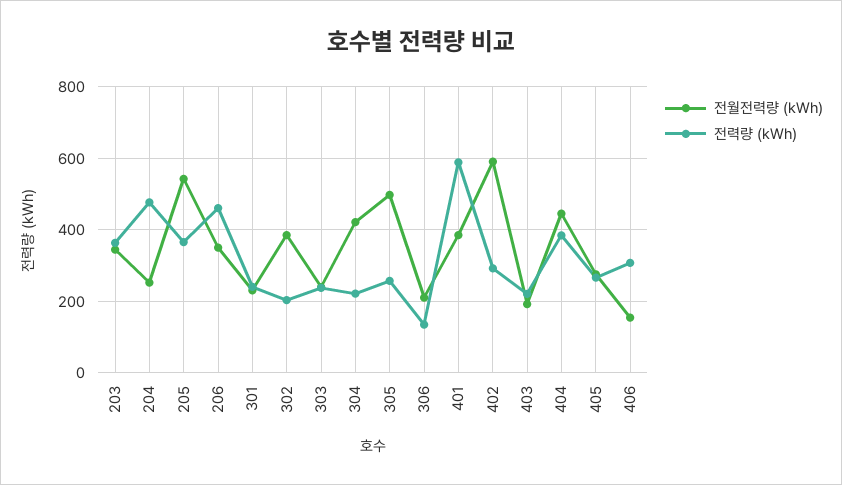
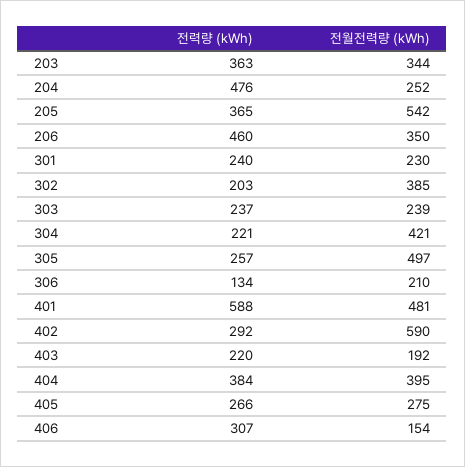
  {
    "전월전력량 (kWh)": {
      "203": 344,
      "204": 252,
      "205": 542,
      "206": 350,
      "301": 230,
      "302": 385,
      "303": 239,
      "304": 421,
      "305": 497,
      "306": 210,
-     "401": 380,
+     "401": 481,
      "402": 590,
      "403": 192,
-     "404": 440,
+     "404": 395,
      "405": 275,
      "406": 154
    },
    "전력량 (kWh)": {
      "203": 363,
      "204": 476,
      "205": 365,
      "206": 460,
      "301": 240,
      "302": 203,
      "303": 237,
      "304": 221,
      "305": 257,
      "306": 134,
      "401": 588,
      "402": 292,
      "403": 220,
      "404": 384,
      "405": 266,
      "406": 307
    }
  }

